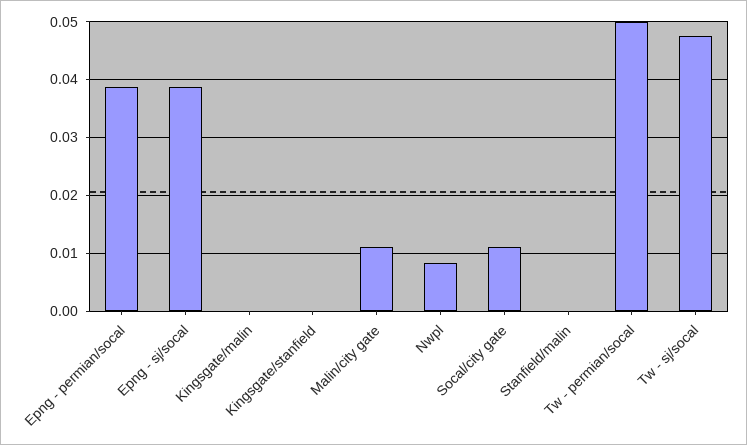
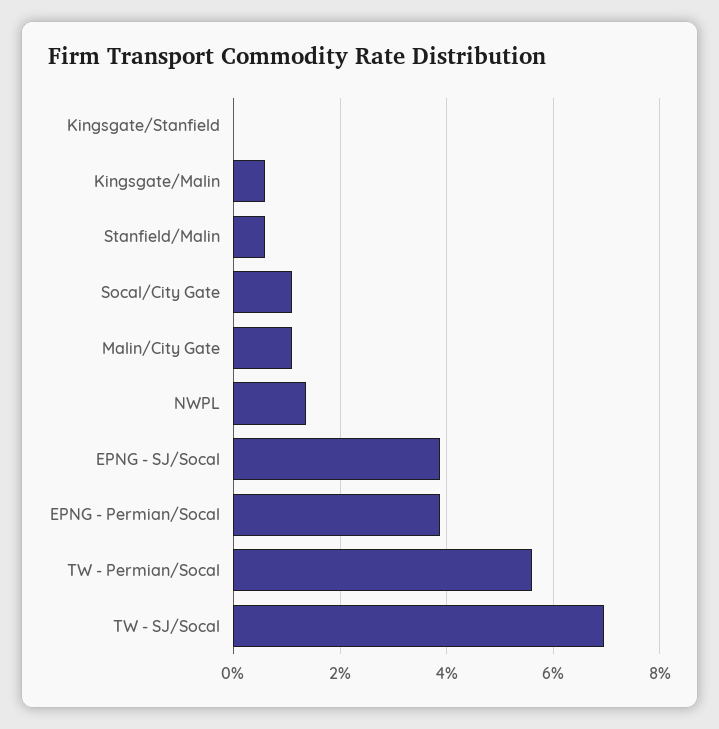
  {
    "Epng - permian/socal": 0.038,
    "Epng - sj/socal": 0.038,
-   "Kingsgate/malin": 0,
+   "Kingsgate/malin": 0.006,
    "Kingsgate/stanfield": 0,
    "Malin/city gate": 0.012,
-   "Nwpl": 0.008,
+   "Nwpl": 0.014,
    "Socal/city gate": 0.012,
-   "Stanfield/malin": 0,
+   "Stanfield/malin": 0.006,
-   "Tw - permian/socal": 0.05,
+   "Tw - permian/socal": 0.056,
-   "Tw - sj/socal": 0.048
+   "Tw - sj/socal": 0.07
  }

